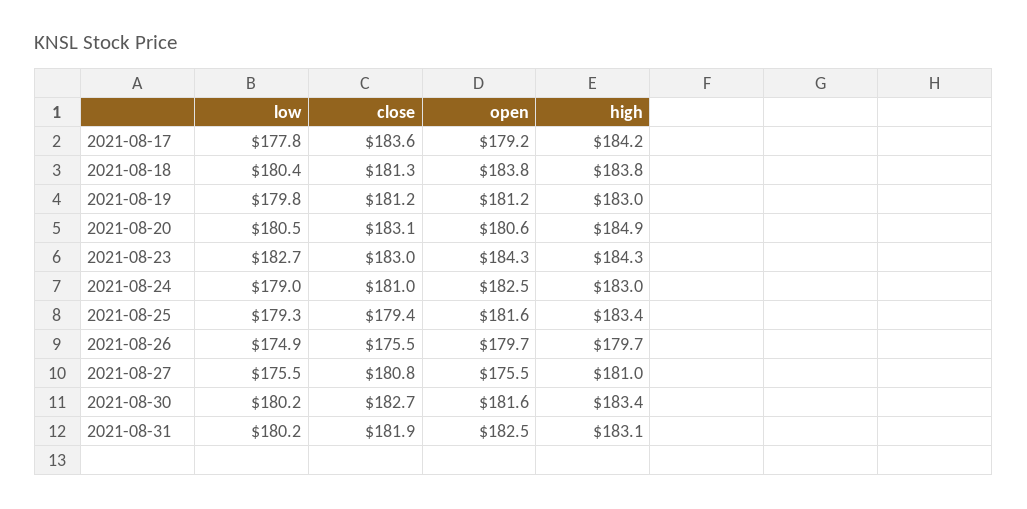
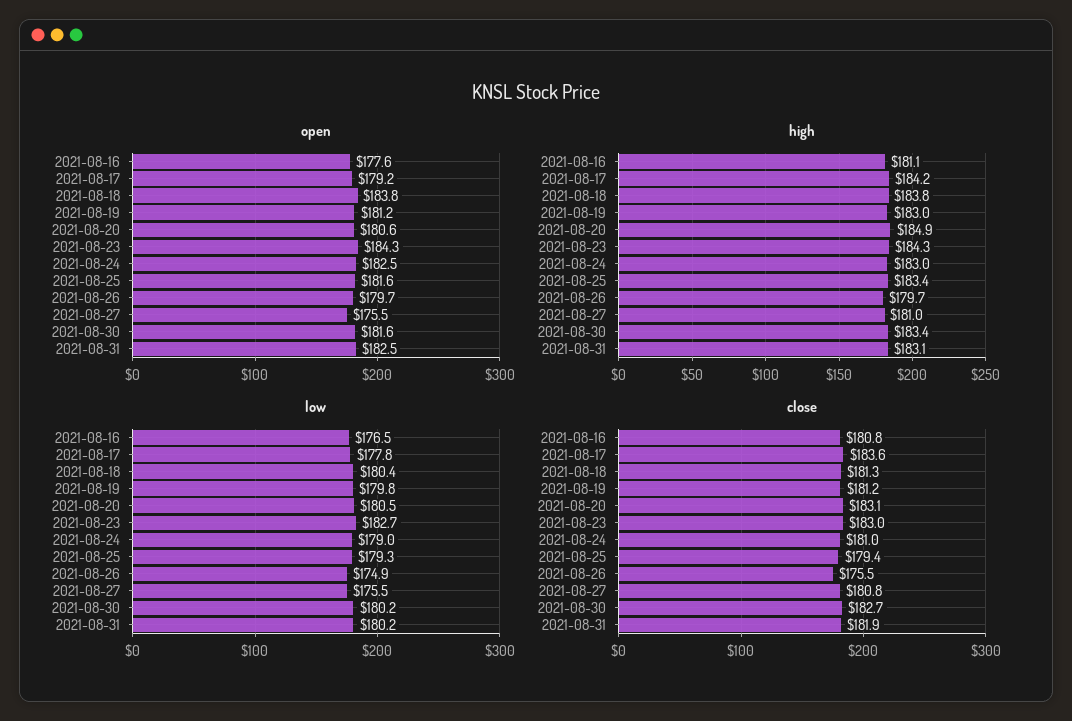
  {
    "low": {
      "2021-08-17": 177.8,
      "2021-08-18": 180.4,
      "2021-08-19": 179.8,
      "2021-08-20": 180.5,
      "2021-08-23": 182.7,
      "2021-08-24": 179,
      "2021-08-25": 179.3,
      "2021-08-26": 174.9,
      "2021-08-27": 175.5,
      "2021-08-30": 180.2,
-     "2021-08-31": 180.2
+     "2021-08-31": 180.2,
+     "2021-08-16": 176.5
    },
    "close": {
      "2021-08-17": 183.6,
      "2021-08-18": 181.3,
      "2021-08-19": 181.2,
      "2021-08-20": 183.1,
      "2021-08-23": 183,
      "2021-08-24": 181,
      "2021-08-25": 179.4,
      "2021-08-26": 175.5,
      "2021-08-27": 180.8,
      "2021-08-30": 182.7,
-     "2021-08-31": 181.9
+     "2021-08-31": 181.9,
+     "2021-08-16": 180.8
    },
    "open": {
      "2021-08-17": 179.2,
      "2021-08-18": 183.8,
      "2021-08-19": 181.2,
      "2021-08-20": 180.6,
      "2021-08-23": 184.3,
      "2021-08-24": 182.5,
      "2021-08-25": 181.6,
      "2021-08-26": 179.7,
      "2021-08-27": 175.5,
      "2021-08-30": 181.6,
-     "2021-08-31": 182.5
+     "2021-08-31": 182.5,
+     "2021-08-16": 177.6
    },
    "high": {
      "2021-08-17": 184.2,
      "2021-08-18": 183.8,
      "2021-08-19": 183,
      "2021-08-20": 184.9,
      "2021-08-23": 184.3,
      "2021-08-24": 183,
      "2021-08-25": 183.4,
      "2021-08-26": 179.7,
      "2021-08-27": 181,
      "2021-08-30": 183.4,
-     "2021-08-31": 183.1
+     "2021-08-31": 183.1,
+     "2021-08-16": 181.1
    }
  }

